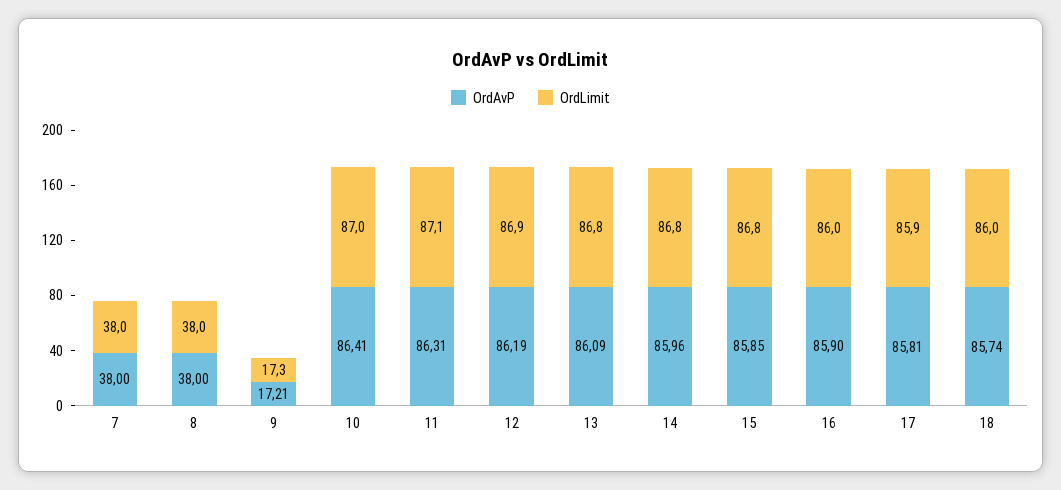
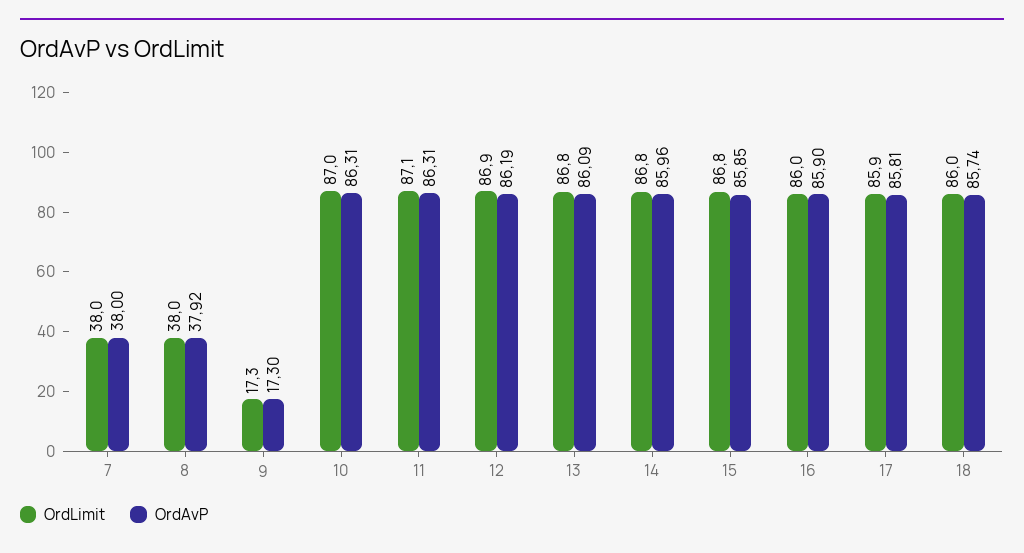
  {
    "OrdAvP": {
      "7": 38,
-     "8": 38,
+     "8": 37.92,
-     "9": 17.21,
+     "9": 17.3,
-     "10": 86.41,
+     "10": 86.31,
      "11": 86.31,
      "12": 86.19,
      "13": 86.09,
      "14": 85.96,
      "15": 85.85,
      "16": 85.9,
      "17": 85.81,
      "18": 85.74
    },
    "OrdLimit": {
      "7": 38,
      "8": 38,
      "9": 17.3,
      "10": 87,
      "11": 87.1,
      "12": 86.9,
      "13": 86.8,
      "14": 86.8,
      "15": 86.8,
      "16": 86,
      "17": 85.9,
      "18": 86
    }
  }

